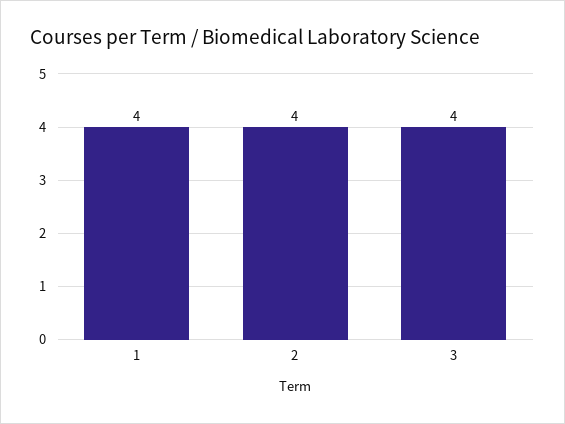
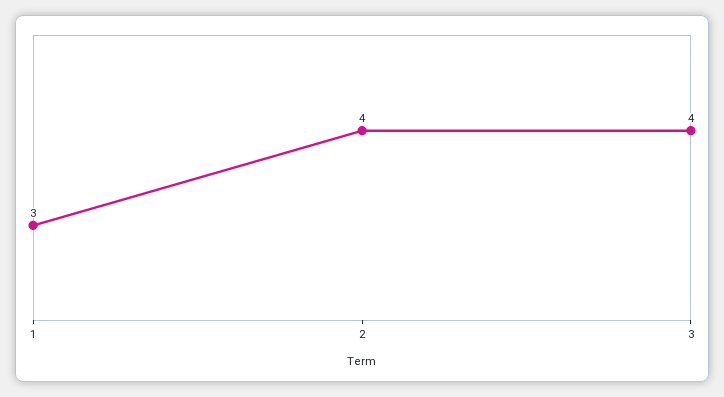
  {
-   "1": 4,
+   "1": 3,
    "2": 4,
    "3": 4
  }

